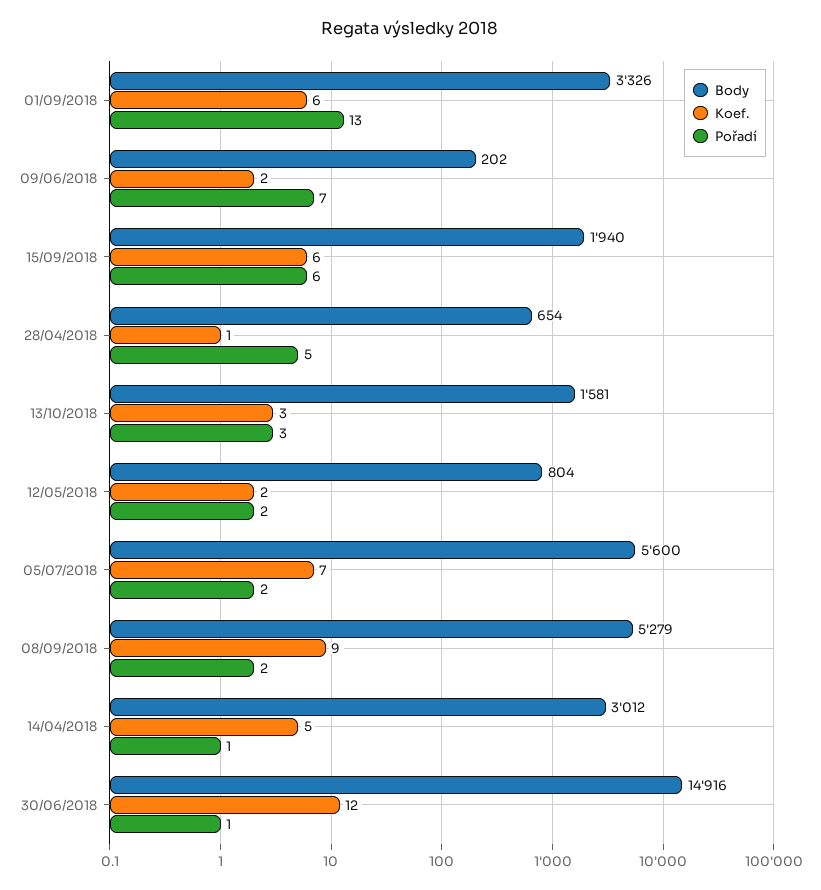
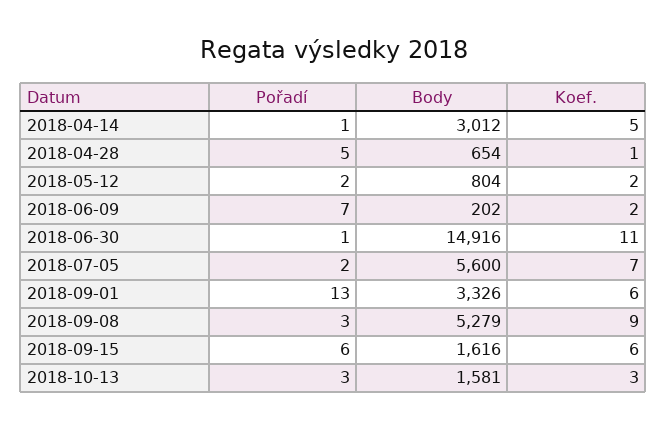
  {
    "Body": {
      "01/09/2018": 3326,
      "09/06/2018": 202,
-     "15/09/2018": 1940,
+     "15/09/2018": 1616,
      "28/04/2018": 654,
      "13/10/2018": 1581,
      "12/05/2018": 804,
      "05/07/2018": 5600,
      "08/09/2018": 5279,
      "14/04/2018": 3012,
      "30/06/2018": 14916
    },
    "Koef.": {
      "01/09/2018": 6,
      "09/06/2018": 2,
      "15/09/2018": 6,
      "28/04/2018": 1,
      "13/10/2018": 3,
      "12/05/2018": 2,
      "05/07/2018": 7,
      "08/09/2018": 9,
      "14/04/2018": 5,
-     "30/06/2018": 12
+     "30/06/2018": 11
    },
    "Pořadí": {
      "01/09/2018": 13,
      "09/06/2018": 7,
      "15/09/2018": 6,
      "28/04/2018": 5,
      "13/10/2018": 3,
      "12/05/2018": 2,
      "05/07/2018": 2,
-     "08/09/2018": 2,
+     "08/09/2018": 3,
      "14/04/2018": 1,
      "30/06/2018": 1
    }
  }

